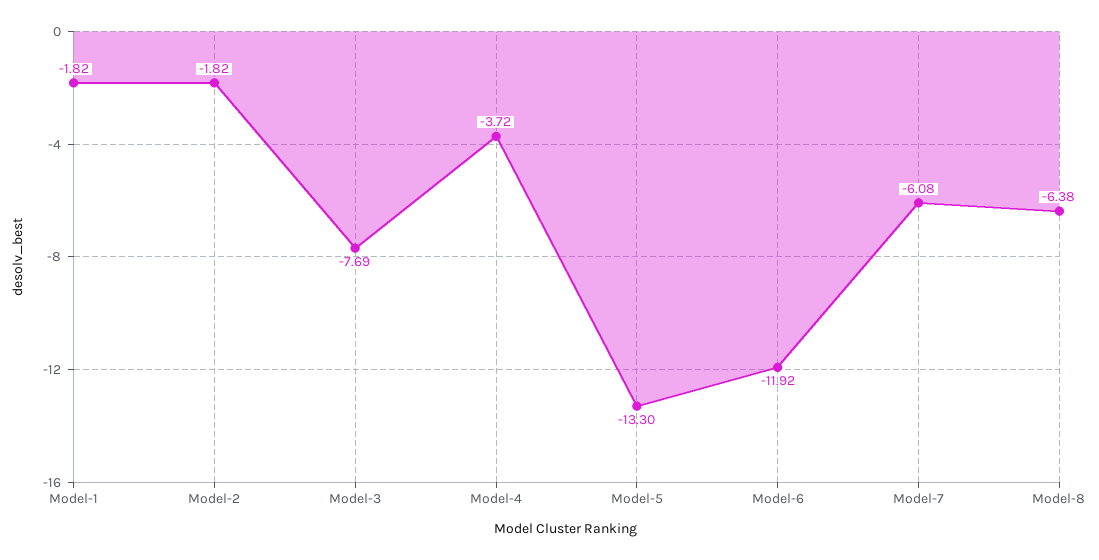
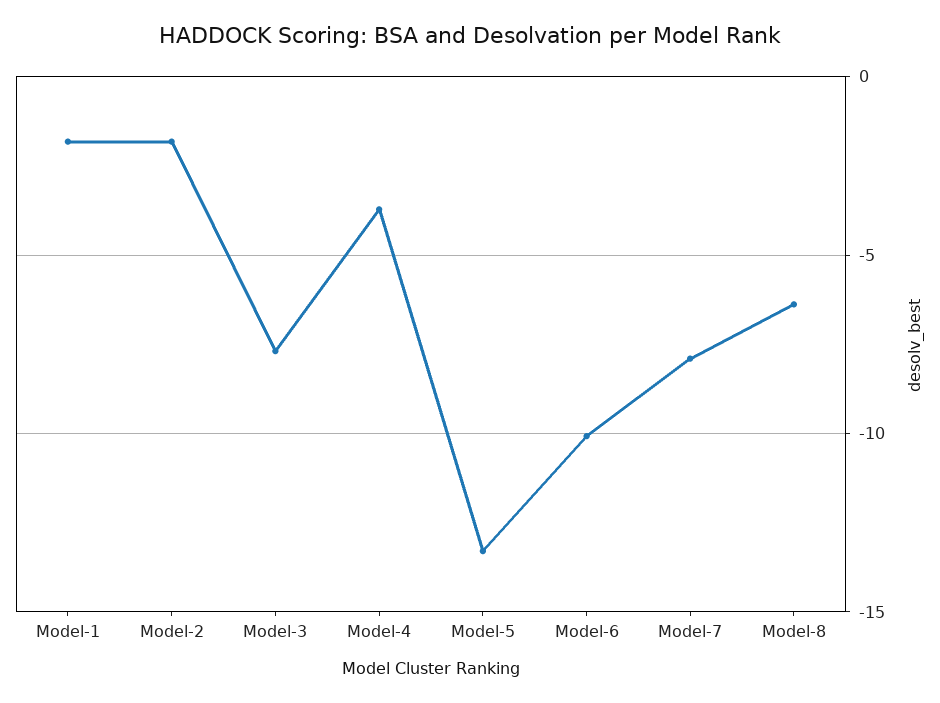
  {
    "Model-1": -1.82,
    "Model-2": -1.82,
    "Model-3": -7.69,
    "Model-4": -3.72,
    "Model-5": -13.3,
-   "Model-6": -11.92,
+   "Model-6": -10,
-   "Model-7": -6.08,
+   "Model-7": -8,
    "Model-8": -6.38
  }

